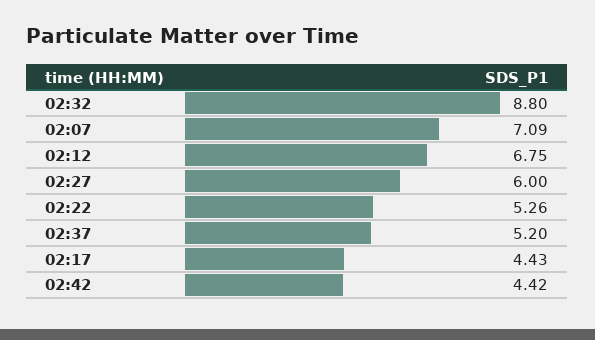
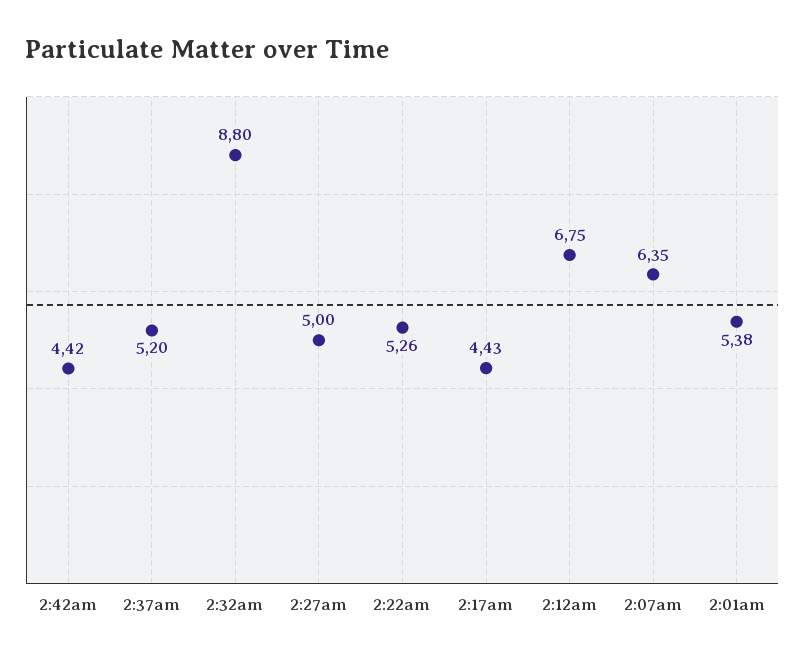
  {
    "02:32": 8.8,
-   "02:07": 7.09,
+   "02:07": 6.35,
    "02:12": 6.75,
-   "02:27": 6,
+   "02:27": 5,
    "02:22": 5.26,
    "02:37": 5.2,
    "02:17": 4.43,
-   "02:42": 4.42
+   "02:42": 4.42,
+   "2:01am": 5.38
  }

